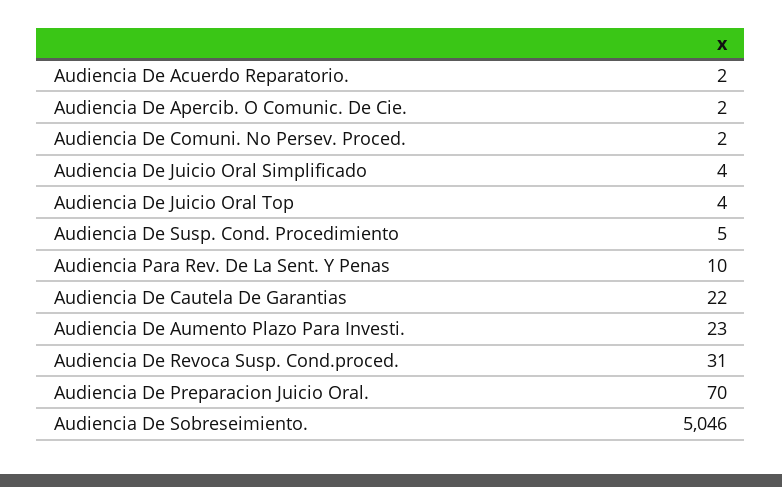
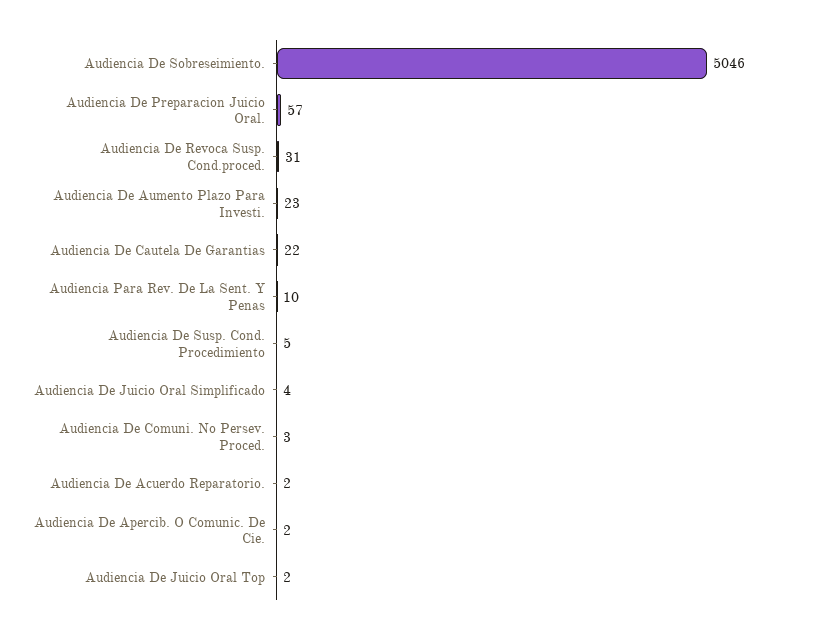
  {
    "Audiencia De Acuerdo Reparatorio.": 2,
    "Audiencia De Apercib. O Comunic. De Cie.": 2,
-   "Audiencia De Comuni. No Persev. Proced.": 2,
+   "Audiencia De Comuni. No Persev. Proced.": 3,
    "Audiencia De Juicio Oral Simplificado": 4,
-   "Audiencia De Juicio Oral Top": 4,
+   "Audiencia De Juicio Oral Top": 2,
    "Audiencia De Susp. Cond. Procedimiento": 5,
    "Audiencia Para Rev. De La Sent. Y Penas": 10,
    "Audiencia De Cautela De Garantias": 22,
    "Audiencia De Aumento Plazo Para Investi.": 23,
    "Audiencia De Revoca Susp. Cond.proced.": 31,
-   "Audiencia De Preparacion Juicio Oral.": 70,
+   "Audiencia De Preparacion Juicio Oral.": 57,
    "Audiencia De Sobreseimiento.": 5046
  }

